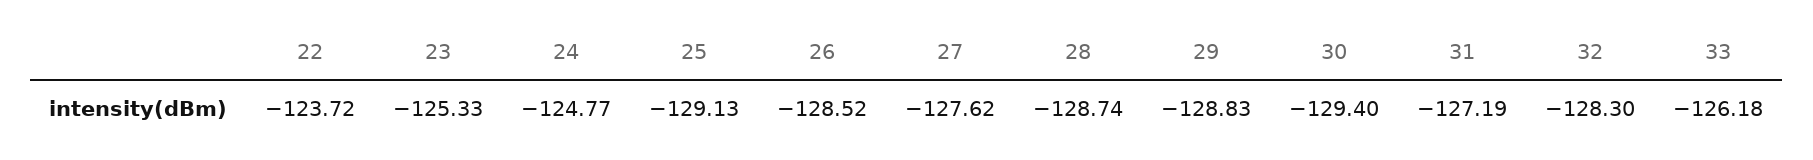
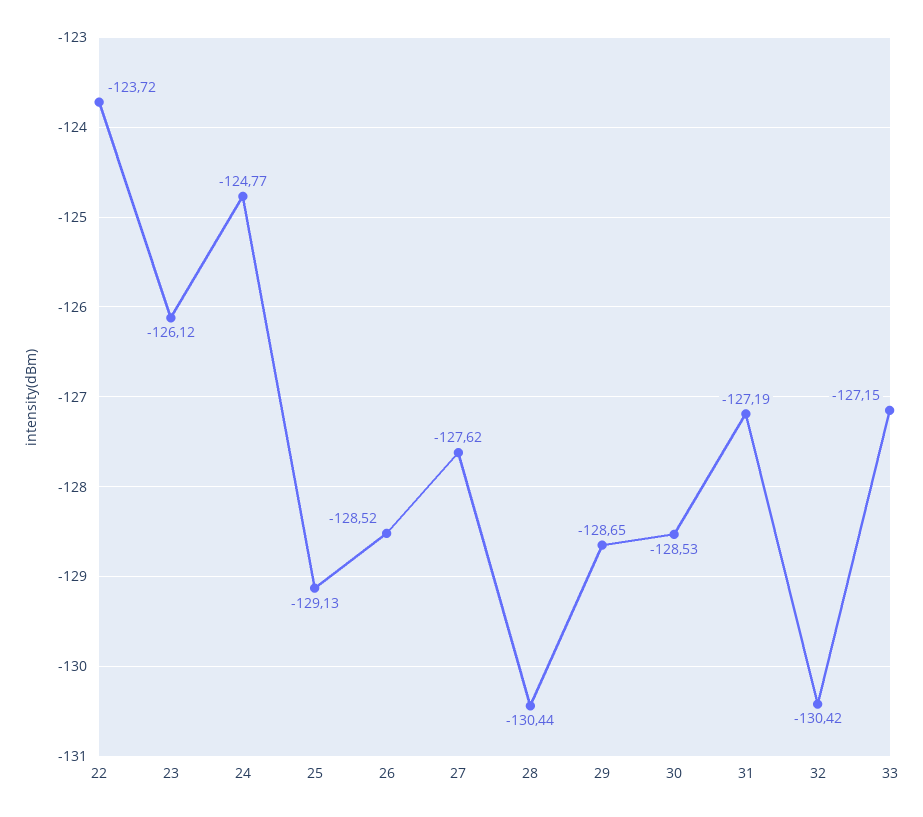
  {
    "22": -123.72,
-   "23": -125.33,
+   "23": -126.12,
    "24": -124.77,
    "25": -129.13,
    "26": -128.52,
    "27": -127.62,
-   "28": -128.74,
+   "28": -130.44,
-   "29": -128.83,
+   "29": -128.65,
-   "30": -129.4,
+   "30": -128.53,
    "31": -127.19,
-   "32": -128.3,
+   "32": -130.42,
-   "33": -126.18
+   "33": -127.15
  }

